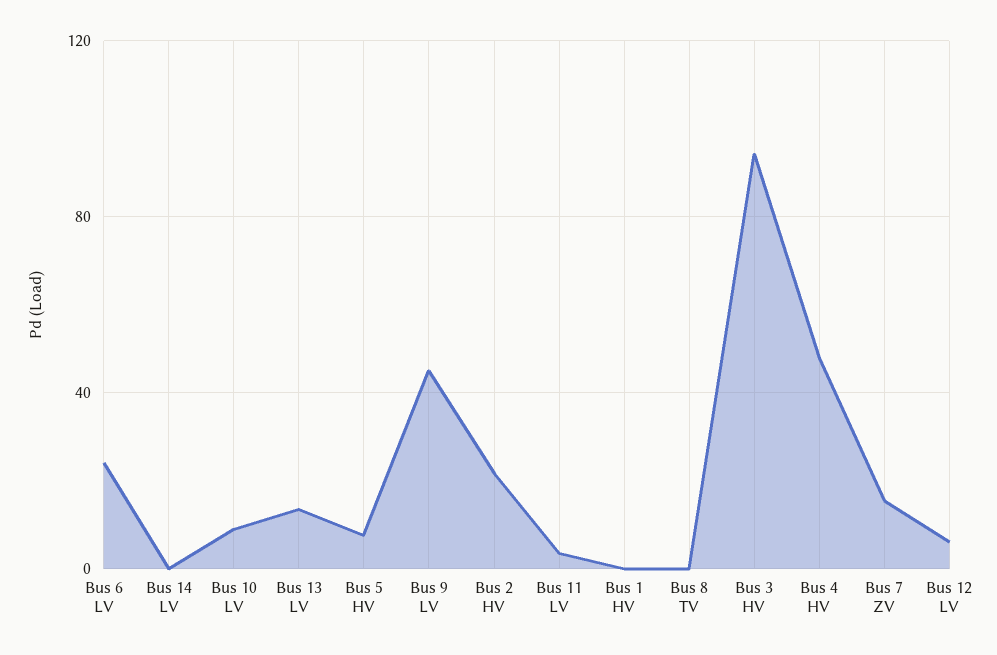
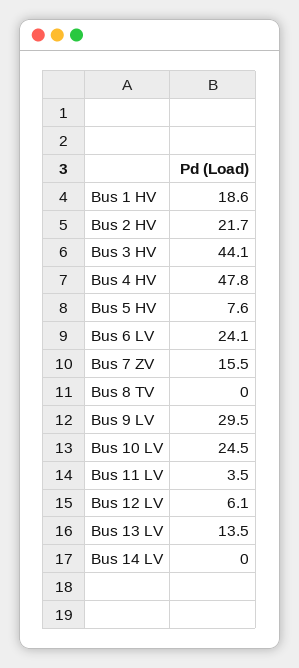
  {
    "Bus 6 LV": 24.1,
    "Bus 14 LV": 0,
-   "Bus 10 LV": 10,
+   "Bus 10 LV": 24.5,
    "Bus 13 LV": 13.5,
    "Bus 5 HV": 7.6,
-   "Bus 9 LV": 45,
+   "Bus 9 LV": 29.5,
    "Bus 2 HV": 21.7,
    "Bus 11 LV": 3.5,
-   "Bus 1 HV": 0,
+   "Bus 1 HV": 18.6,
    "Bus 8 TV": 0,
-   "Bus 3 HV": 95,
+   "Bus 3 HV": 44.1,
    "Bus 4 HV": 47.8,
    "Bus 7 ZV": 15.5,
    "Bus 12 LV": 6.1
  }

